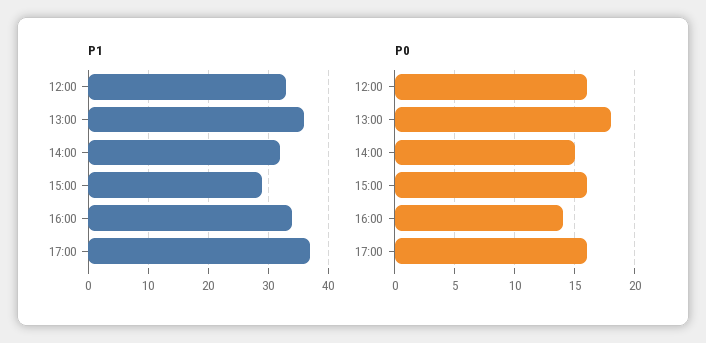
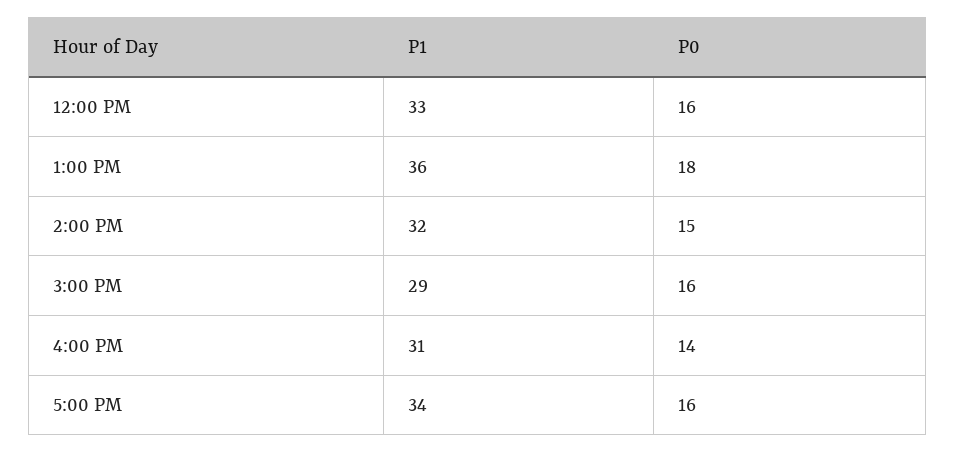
  {
    "P1": {
      "12:00": 33,
      "13:00": 36,
      "14:00": 32,
      "15:00": 29,
-     "16:00": 34,
+     "16:00": 31,
-     "17:00": 37
+     "17:00": 34
    },
    "P0": {
      "12:00": 16,
      "13:00": 18,
      "14:00": 15,
      "15:00": 16,
      "16:00": 14,
      "17:00": 16
    }
  }

